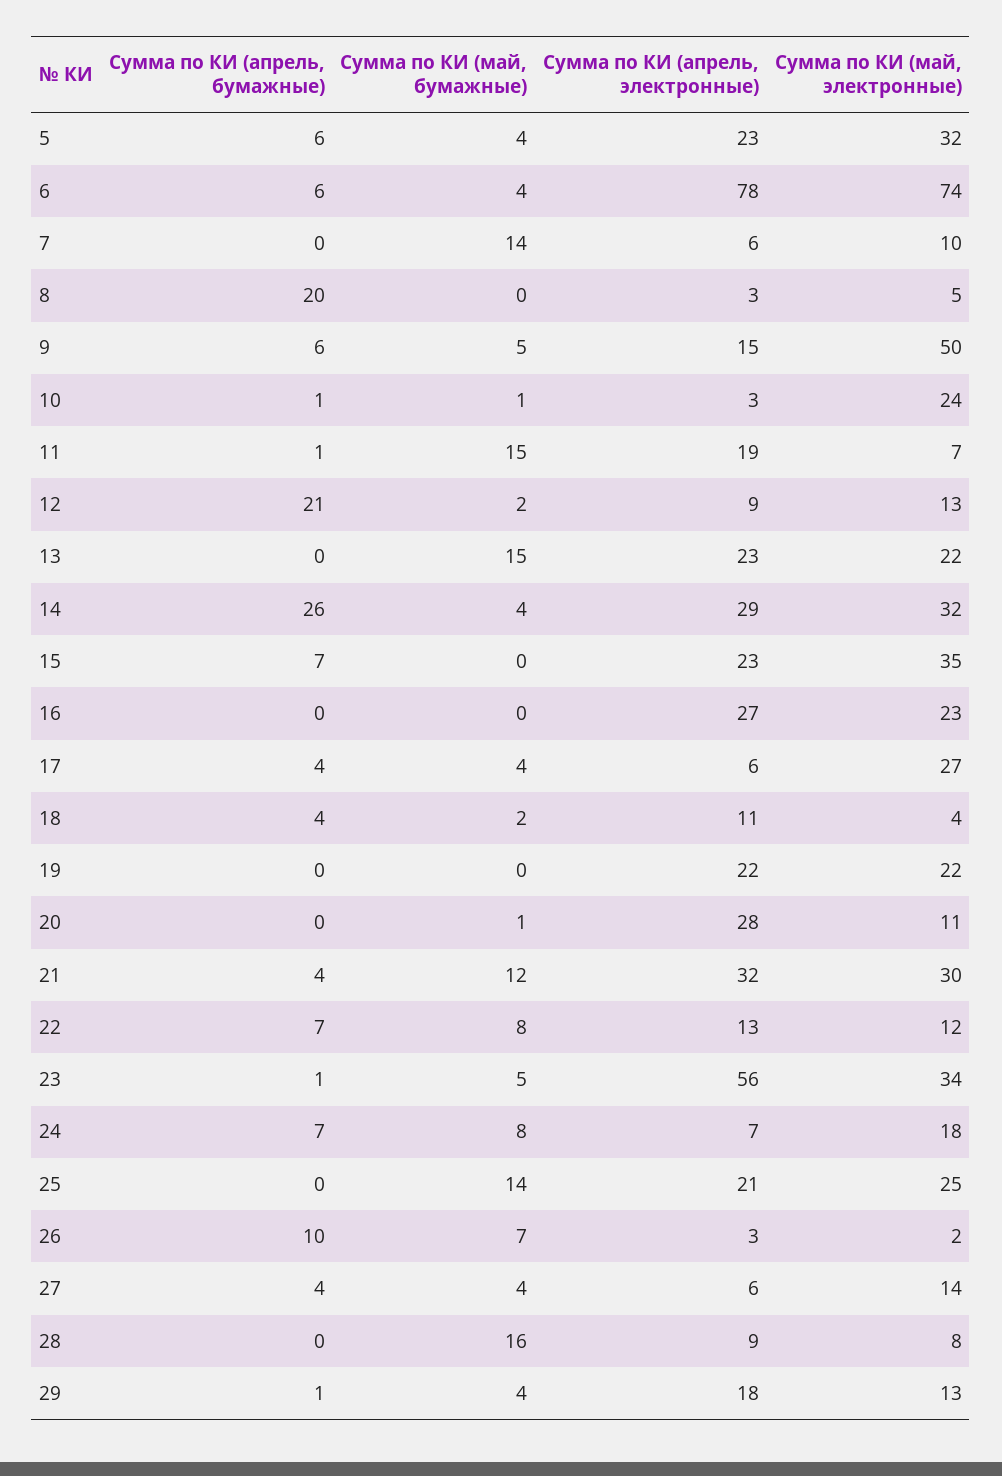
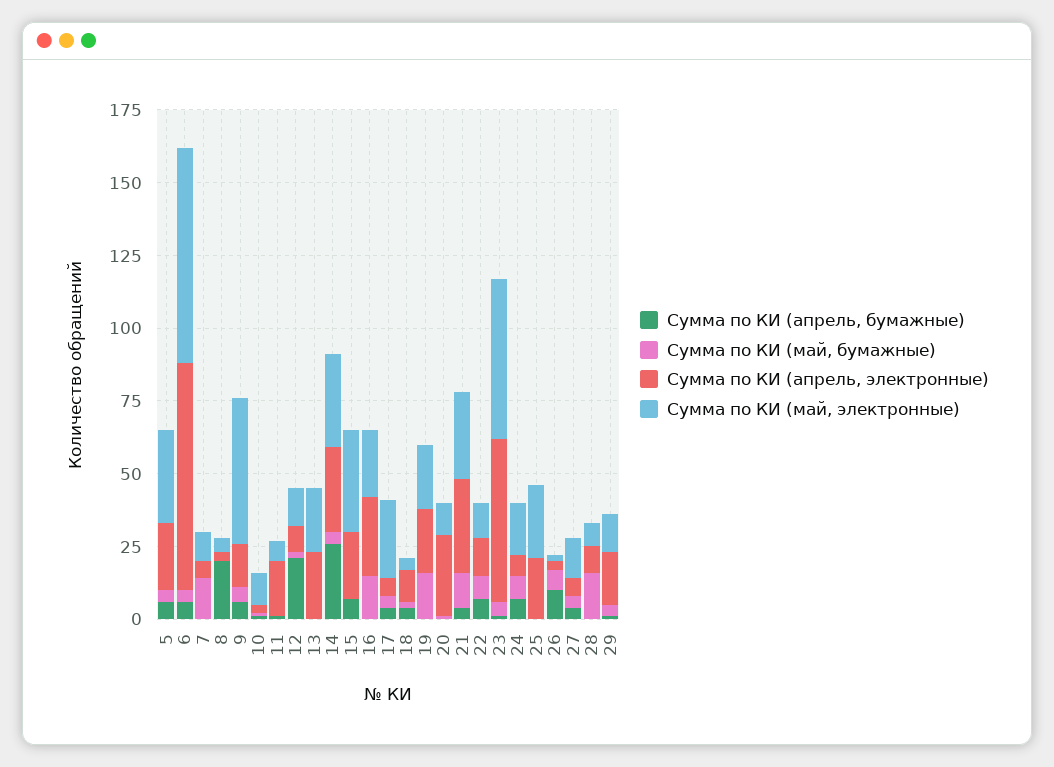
  {
    "Сумма по КИ (апрель, бумажные)": {
      "5": 6,
      "6": 6,
      "7": 0,
      "8": 20,
      "9": 6,
      "10": 1,
      "11": 1,
      "12": 21,
      "13": 0,
      "14": 26,
      "15": 7,
      "16": 0,
      "17": 4,
      "18": 4,
      "19": 0,
      "20": 0,
      "21": 4,
      "22": 7,
      "23": 1,
      "24": 7,
      "25": 0,
      "26": 10,
      "27": 4,
      "28": 0,
      "29": 1
    },
    "Сумма по КИ (май, бумажные)": {
      "5": 4,
      "6": 4,
      "7": 14,
      "8": 0,
      "9": 5,
      "10": 1,
-     "11": 15,
+     "11": 0,
      "12": 2,
-     "13": 15,
+     "13": 0,
      "14": 4,
      "15": 0,
-     "16": 0,
+     "16": 15,
      "17": 4,
      "18": 2,
-     "19": 0,
+     "19": 15,
      "20": 1,
      "21": 12,
      "22": 8,
      "23": 5,
      "24": 8,
-     "25": 14,
+     "25": 0,
      "26": 7,
      "27": 4,
      "28": 16,
      "29": 4
    },
    "Сумма по КИ (апрель, электронные)": {
      "5": 23,
      "6": 78,
      "7": 6,
      "8": 3,
      "9": 15,
      "10": 3,
      "11": 19,
      "12": 9,
      "13": 23,
      "14": 29,
      "15": 23,
      "16": 27,
      "17": 6,
      "18": 11,
      "19": 22,
      "20": 28,
      "21": 32,
      "22": 13,
      "23": 56,
      "24": 7,
      "25": 21,
      "26": 3,
      "27": 6,
      "28": 9,
      "29": 18
    },
    "Сумма по КИ (май, электронные)": {
      "5": 32,
      "6": 74,
      "7": 10,
      "8": 5,
      "9": 50,
-     "10": 24,
+     "10": 10,
      "11": 7,
      "12": 13,
      "13": 22,
      "14": 32,
      "15": 35,
      "16": 23,
      "17": 27,
      "18": 4,
      "19": 22,
      "20": 11,
      "21": 30,
      "22": 12,
-     "23": 34,
+     "23": 55,
      "24": 18,
      "25": 25,
      "26": 2,
      "27": 14,
      "28": 8,
      "29": 13
    }
  }

